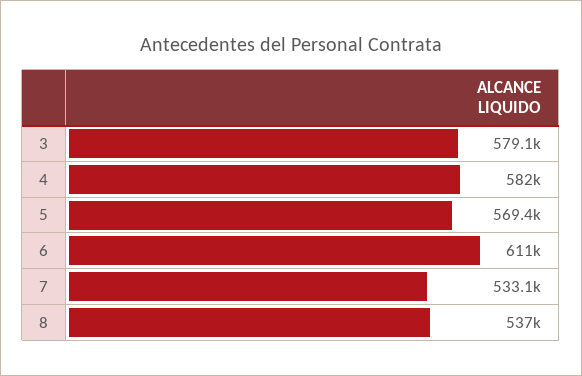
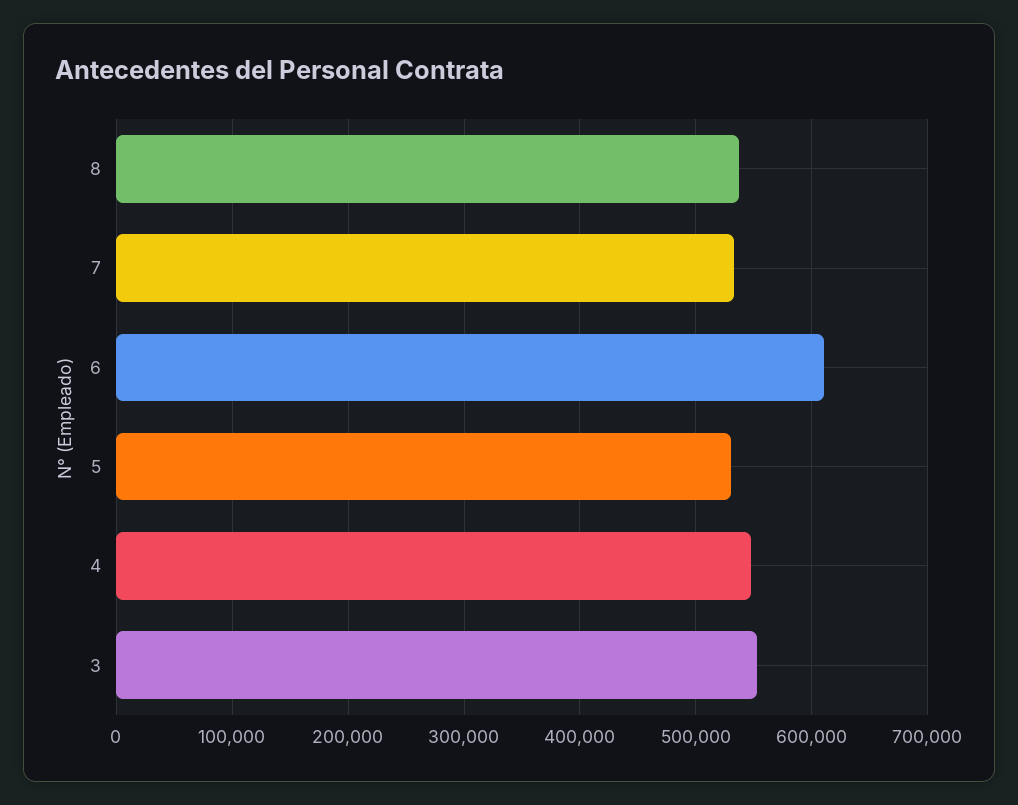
  {
-   "3": 579100,
+   "3": 550000,
-   "4": 582000,
+   "4": 550000,
-   "5": 569400,
+   "5": 530000,
    "6": 611000,
    "7": 533100,
    "8": 537000
  }

